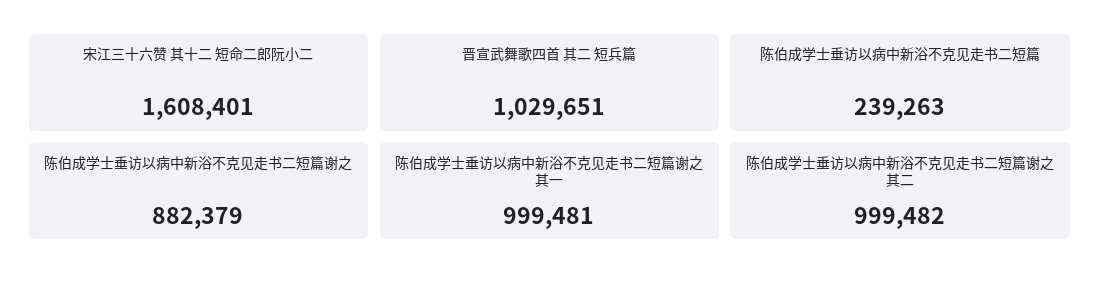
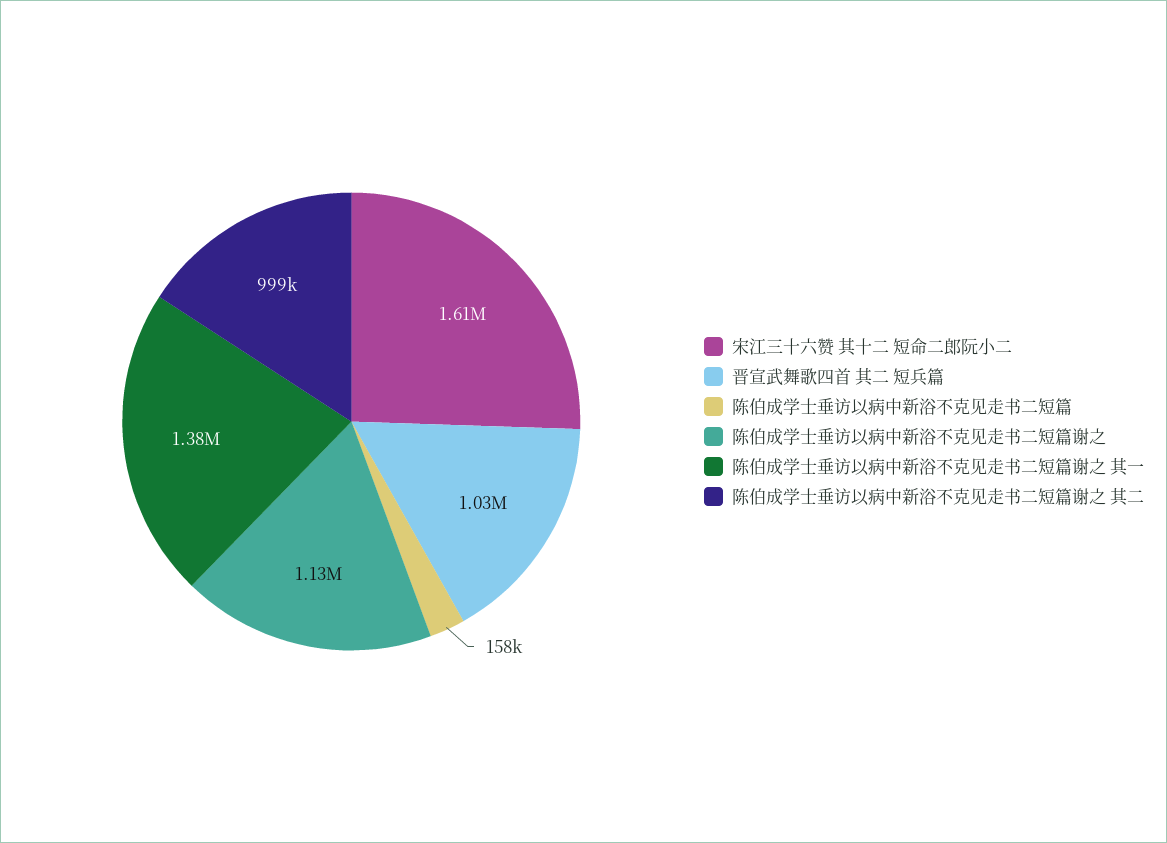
  {
    "宋江三十六赞 其十二 短命二郎阮小二": 1608401,
    "晋宣武舞歌四首 其二 短兵篇": 1029651,
-   "陈伯成学士垂访以病中新浴不克见走书二短篇": 239263,
+   "陈伯成学士垂访以病中新浴不克见走书二短篇": 158000,
-   "陈伯成学士垂访以病中新浴不克见走书二短篇谢之": 882379,
+   "陈伯成学士垂访以病中新浴不克见走书二短篇谢之": 1130000,
-   "陈伯成学士垂访以病中新浴不克见走书二短篇谢之 其一": 999481,
+   "陈伯成学士垂访以病中新浴不克见走书二短篇谢之 其一": 1380000,
    "陈伯成学士垂访以病中新浴不克见走书二短篇谢之 其二": 999482
  }

